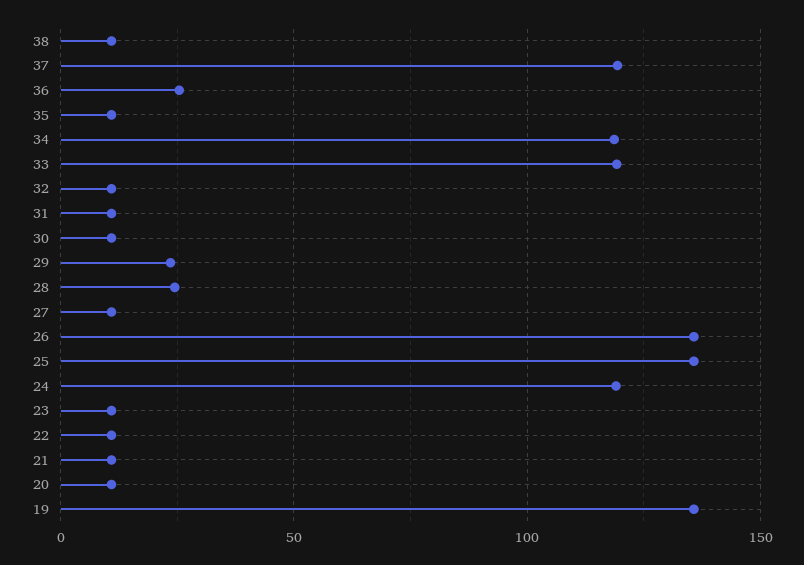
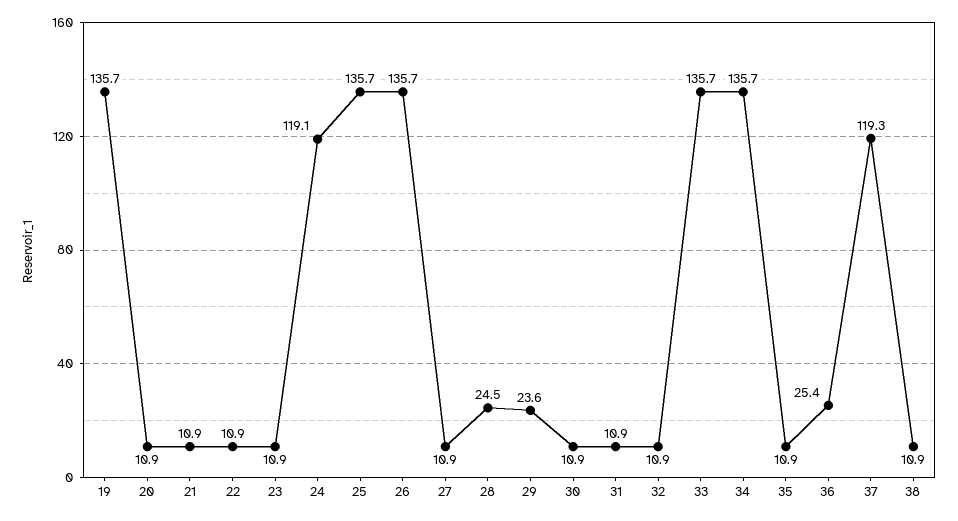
  {
    "38": 10.9,
    "37": 119.3,
    "36": 25.4,
    "35": 10.9,
-   "34": 120,
+   "34": 135.7,
-   "33": 120,
+   "33": 135.7,
    "32": 10.9,
    "31": 10.9,
    "30": 10.9,
    "29": 23.6,
    "28": 24.5,
    "27": 10.9,
    "26": 135.7,
    "25": 135.7,
    "24": 119.1,
    "23": 10.9,
    "22": 10.9,
    "21": 10.9,
    "20": 10.9,
    "19": 135.7
  }

